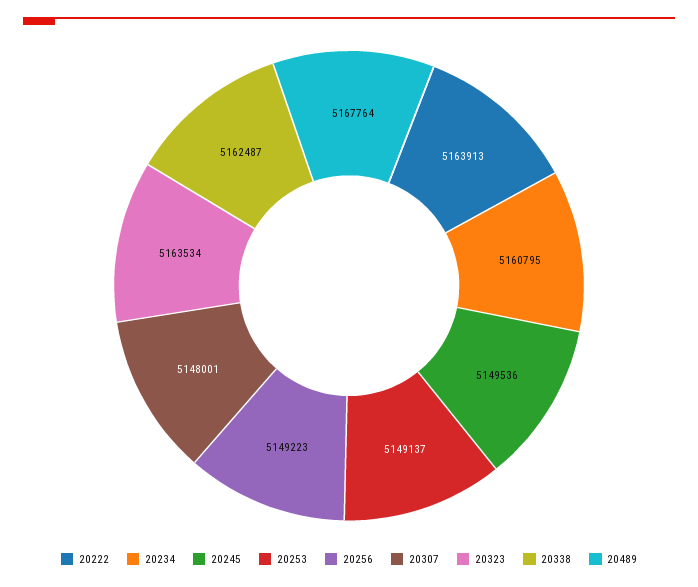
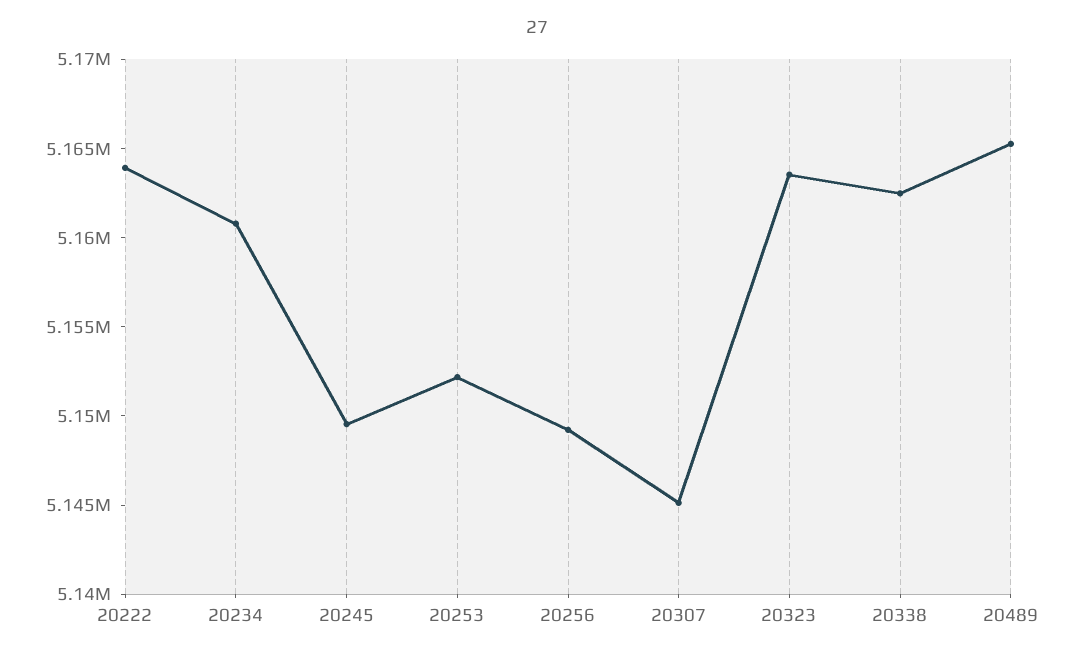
  {
    "20222": 5163913,
    "20234": 5160795,
    "20245": 5149536,
-   "20253": 5149137,
+   "20253": 5152000,
    "20256": 5149223,
-   "20307": 5148001,
+   "20307": 5145000,
    "20323": 5163534,
    "20338": 5162487,
-   "20489": 5167764
+   "20489": 5165000
  }

